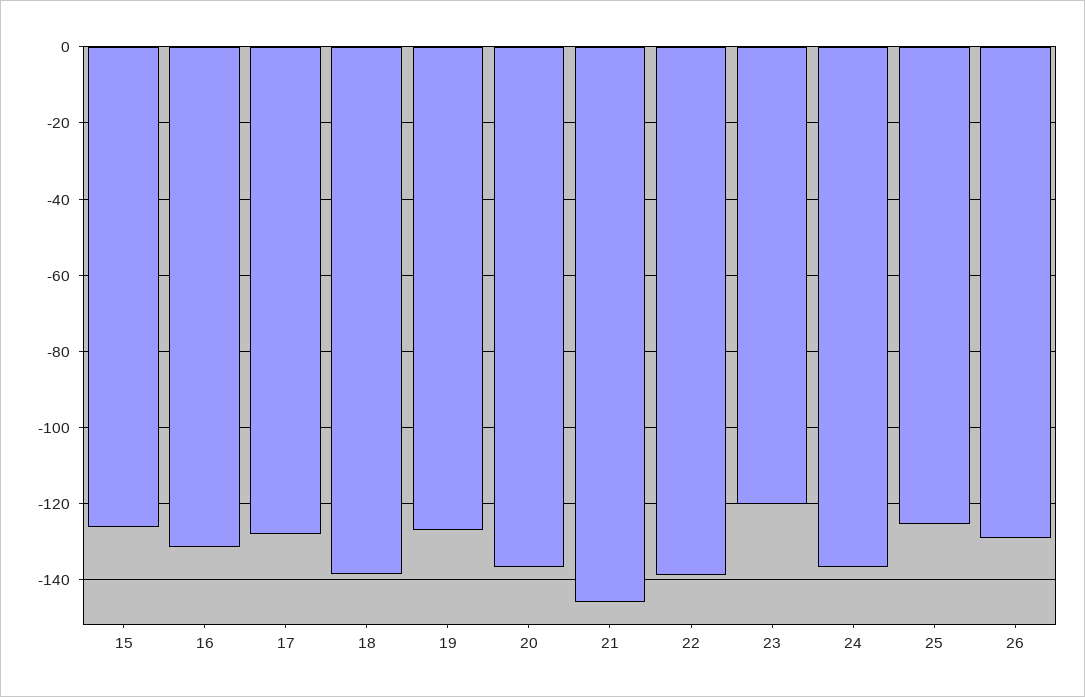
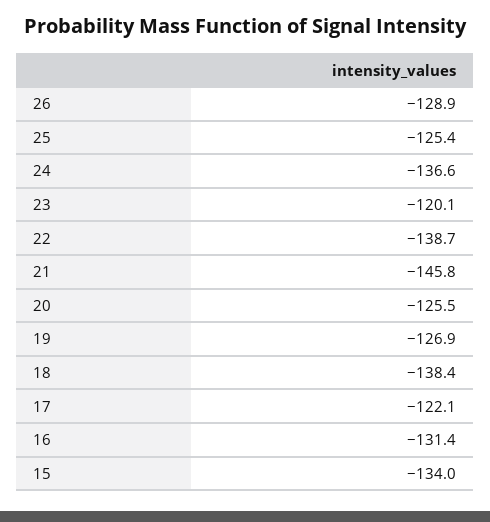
  {
-   "15": -126,
+   "15": -134,
    "16": -131.4,
-   "17": -128,
+   "17": -122.1,
    "18": -138.4,
    "19": -126.9,
-   "20": -136,
+   "20": -125.5,
    "21": -145.8,
    "22": -138.7,
    "23": -120.1,
    "24": -136.6,
    "25": -125.4,
    "26": -128.9
  }

